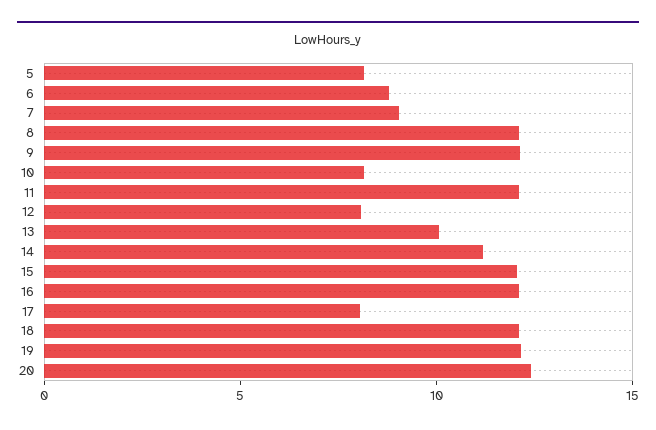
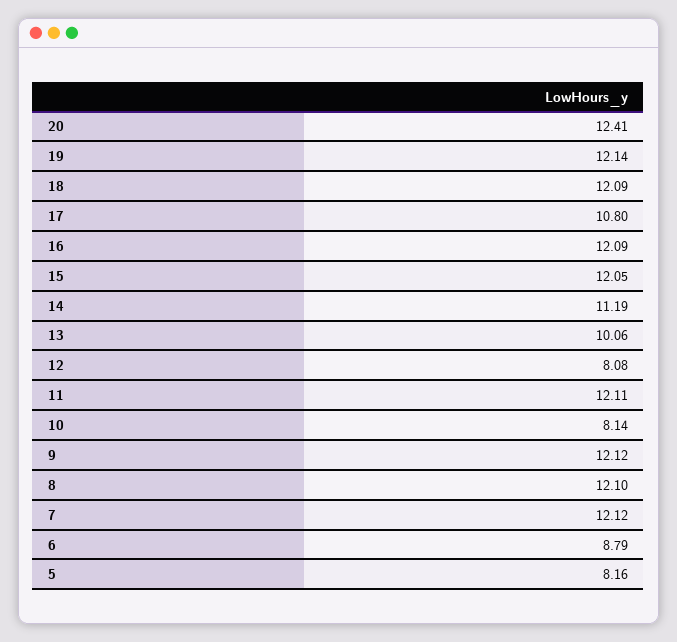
  {
    "5": 8.16,
    "6": 8.79,
-   "7": 9,
+   "7": 12.12,
    "8": 12.1,
    "9": 12.12,
    "10": 8.14,
    "11": 12.11,
    "12": 8.08,
    "13": 10.06,
    "14": 11.19,
    "15": 12.05,
    "16": 12.09,
-   "17": 8,
+   "17": 10.8,
    "18": 12.09,
    "19": 12.14,
    "20": 12.41
  }

